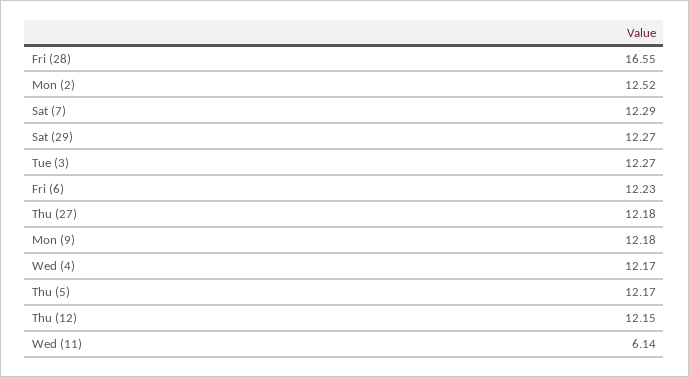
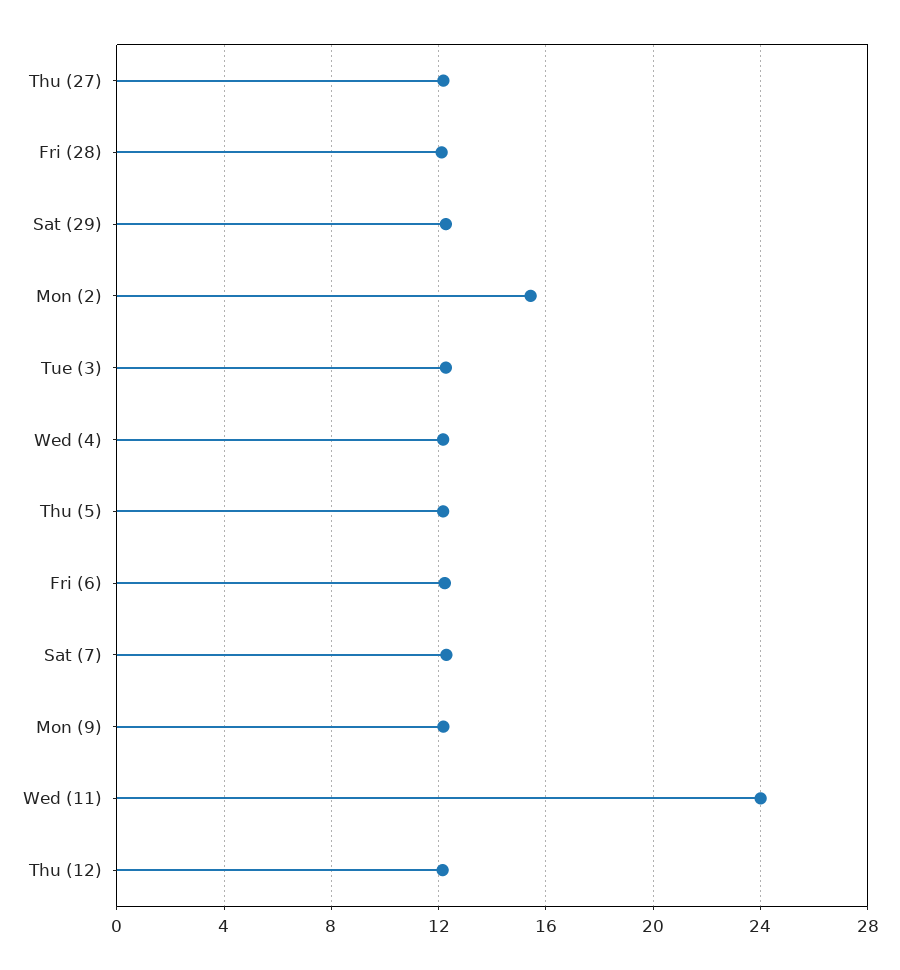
  {
-   "Fri (28)": 16.55,
+   "Fri (28)": 12,
-   "Mon (2)": 12.52,
+   "Mon (2)": 15.5,
    "Sat (7)": 12.29,
    "Sat (29)": 12.27,
    "Tue (3)": 12.27,
    "Fri (6)": 12.23,
    "Thu (27)": 12.18,
    "Mon (9)": 12.18,
    "Wed (4)": 12.17,
    "Thu (5)": 12.17,
    "Thu (12)": 12.15,
-   "Wed (11)": 6.14
+   "Wed (11)": 24
  }

